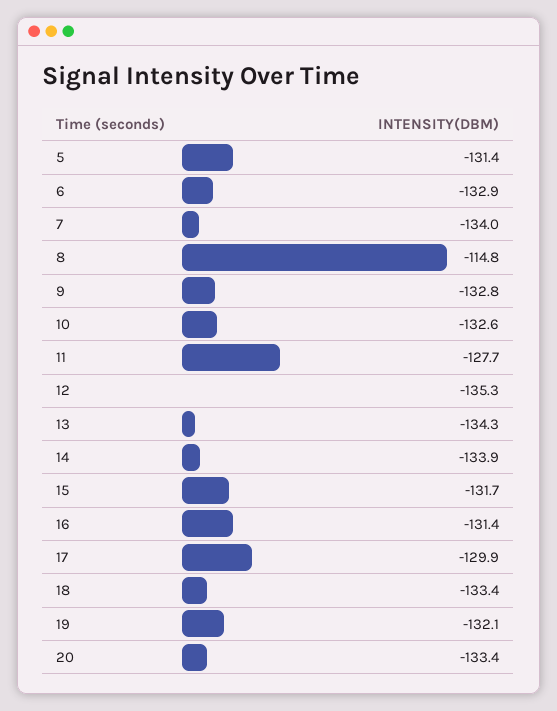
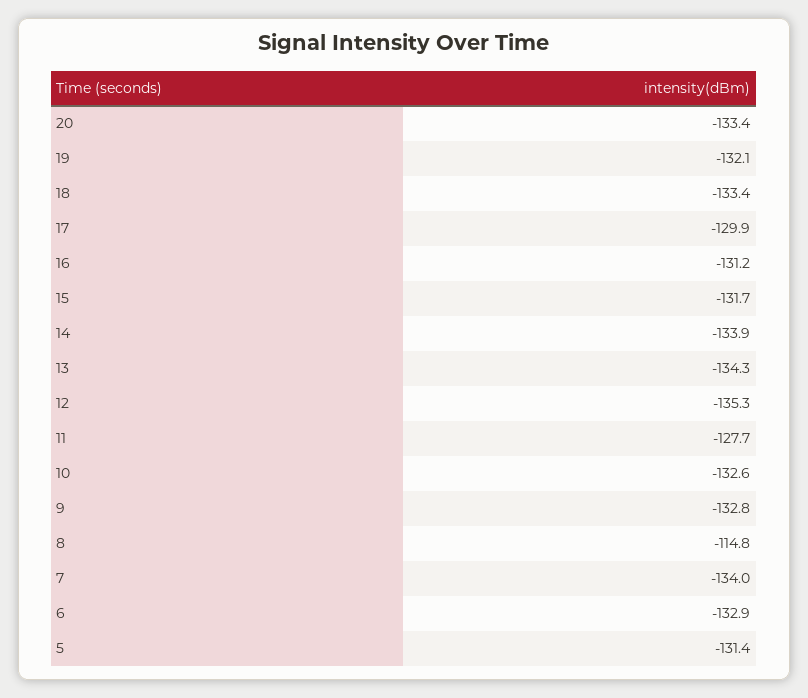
  {
    "5": -131.4,
    "6": -132.9,
    "7": -134,
    "8": -114.8,
    "9": -132.8,
    "10": -132.6,
    "11": -127.7,
    "12": -135.3,
    "13": -134.3,
    "14": -133.9,
    "15": -131.7,
-   "16": -131.4,
+   "16": -131.2,
    "17": -129.9,
    "18": -133.4,
    "19": -132.1,
    "20": -133.4
  }

